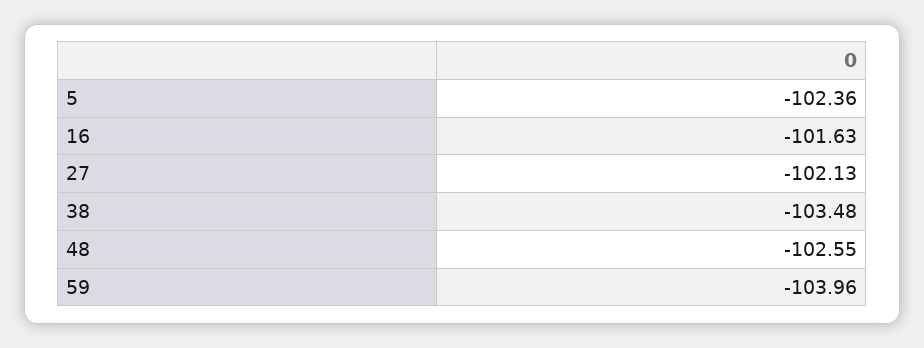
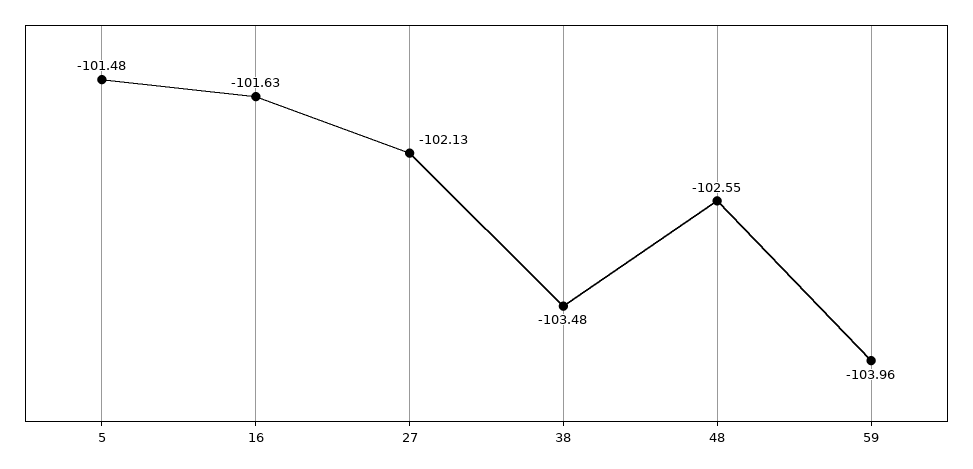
  {
-   "5": -102.36,
+   "5": -101.48,
    "16": -101.63,
    "27": -102.13,
    "38": -103.48,
    "48": -102.55,
    "59": -103.96
  }

